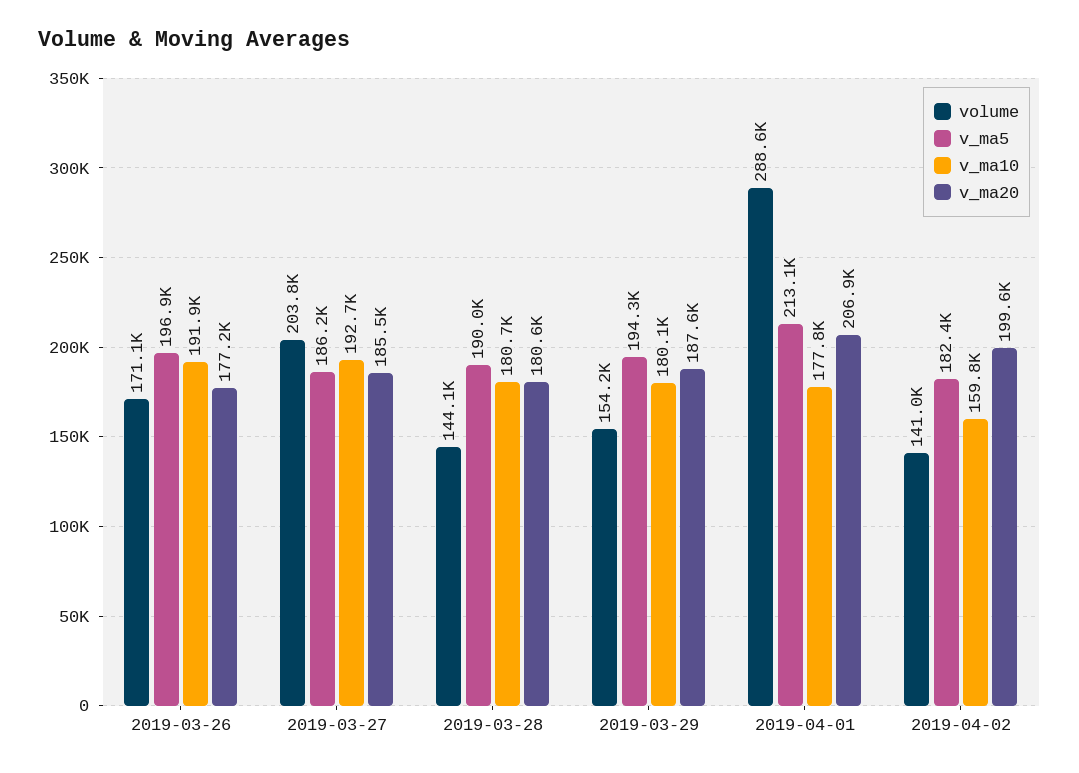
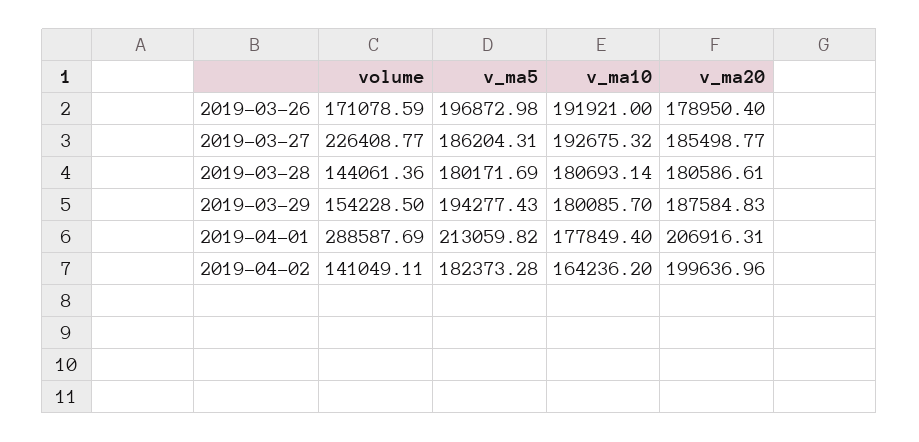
  {
    "volume": {
      "2019-03-26": 171078.59,
-     "2019-03-27": 203800,
+     "2019-03-27": 226408.77,
      "2019-03-28": 144061.36,
      "2019-03-29": 154228.5,
      "2019-04-01": 288587.69,
      "2019-04-02": 141049.11
    },
    "v_ma5": {
      "2019-03-26": 196872.98,
      "2019-03-27": 186204.31,
-     "2019-03-28": 190000,
+     "2019-03-28": 180171.69,
      "2019-03-29": 194277.43,
      "2019-04-01": 213059.82,
      "2019-04-02": 182373.28
    },
    "v_ma10": {
      "2019-03-26": 191921,
      "2019-03-27": 192675.32,
      "2019-03-28": 180693.14,
      "2019-03-29": 180085.7,
      "2019-04-01": 177849.4,
-     "2019-04-02": 159800
+     "2019-04-02": 164236.2
    },
    "v_ma20": {
-     "2019-03-26": 177200,
+     "2019-03-26": 178950.4,
      "2019-03-27": 185498.77,
      "2019-03-28": 180586.61,
      "2019-03-29": 187584.83,
      "2019-04-01": 206916.31,
      "2019-04-02": 199636.96
    }
  }

